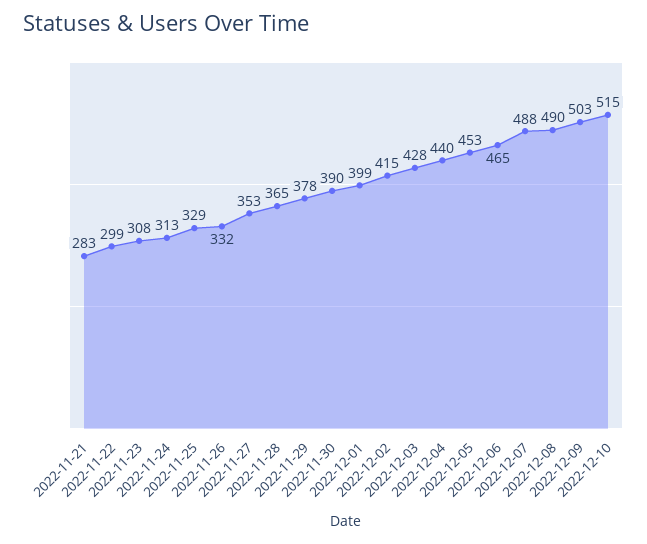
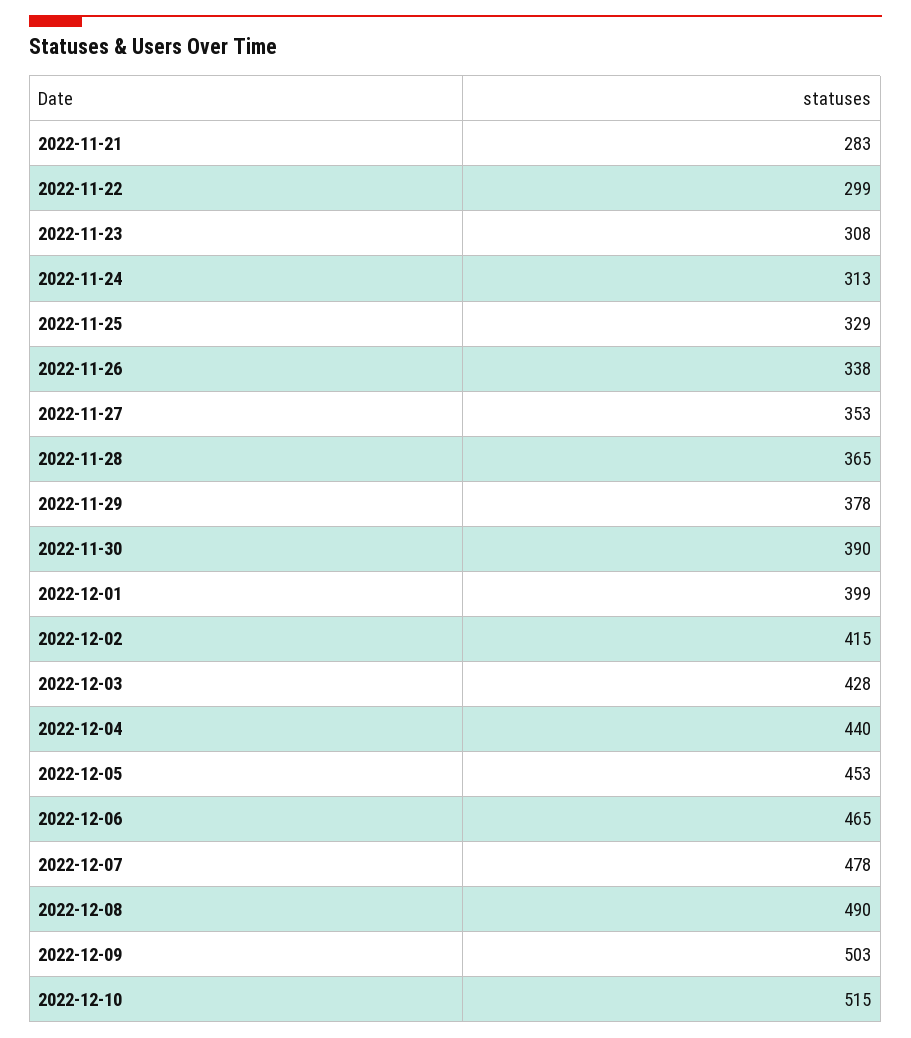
  {
    "2022-11-21": 283,
    "2022-11-22": 299,
    "2022-11-23": 308,
    "2022-11-24": 313,
    "2022-11-25": 329,
-   "2022-11-26": 332,
+   "2022-11-26": 338,
    "2022-11-27": 353,
    "2022-11-28": 365,
    "2022-11-29": 378,
    "2022-11-30": 390,
    "2022-12-01": 399,
    "2022-12-02": 415,
    "2022-12-03": 428,
    "2022-12-04": 440,
    "2022-12-05": 453,
    "2022-12-06": 465,
-   "2022-12-07": 488,
+   "2022-12-07": 478,
    "2022-12-08": 490,
    "2022-12-09": 503,
    "2022-12-10": 515
  }

